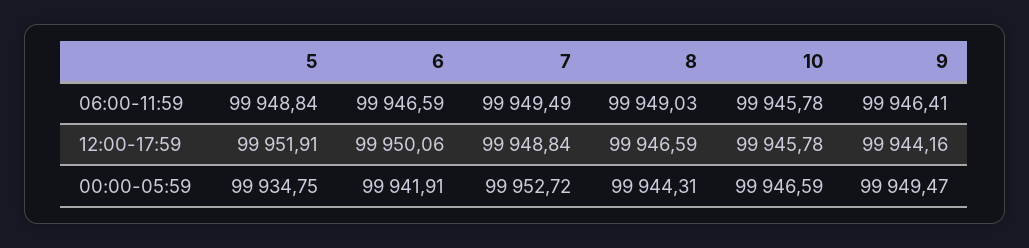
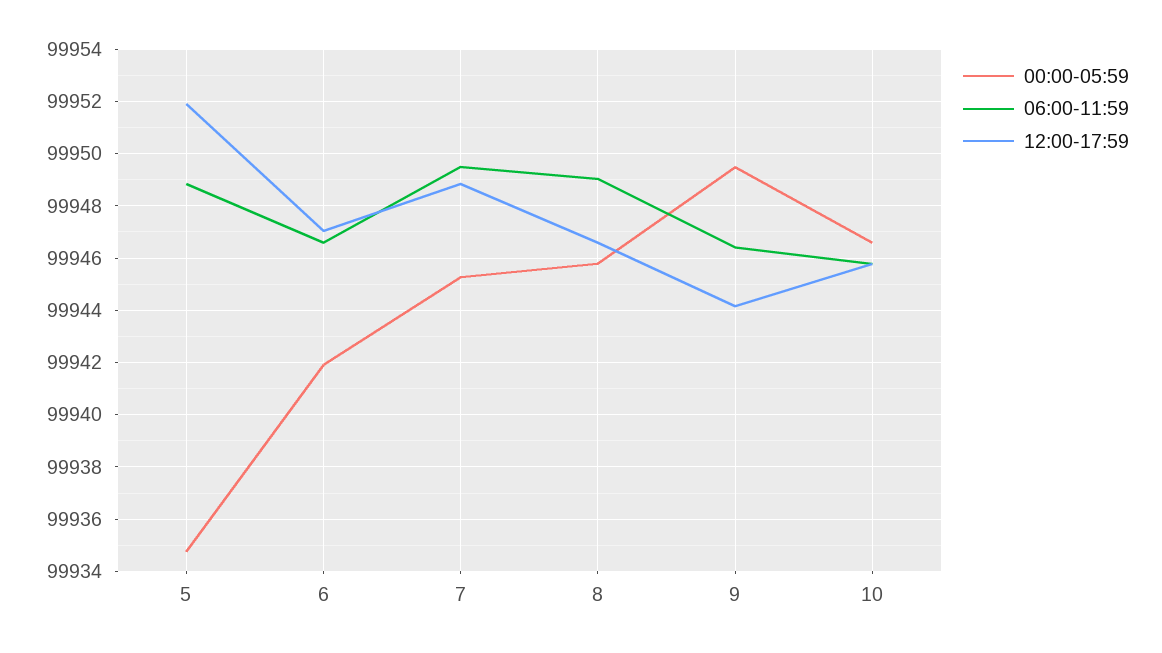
  {
    "06:00-11:59": {
      "5": 99948.84,
      "6": 99946.59,
      "7": 99949.49,
      "8": 99949.03,
      "10": 99945.78,
      "9": 99946.41
    },
    "12:00-17:59": {
      "5": 99951.91,
-     "6": 99950.06,
+     "6": 99947,
      "7": 99948.84,
      "8": 99946.59,
      "10": 99945.78,
      "9": 99944.16
    },
    "00:00-05:59": {
      "5": 99934.75,
      "6": 99941.91,
-     "7": 99952.72,
+     "7": 99945.25,
-     "8": 99944.31,
+     "8": 99945.75,
      "10": 99946.59,
      "9": 99949.47
    }
  }

